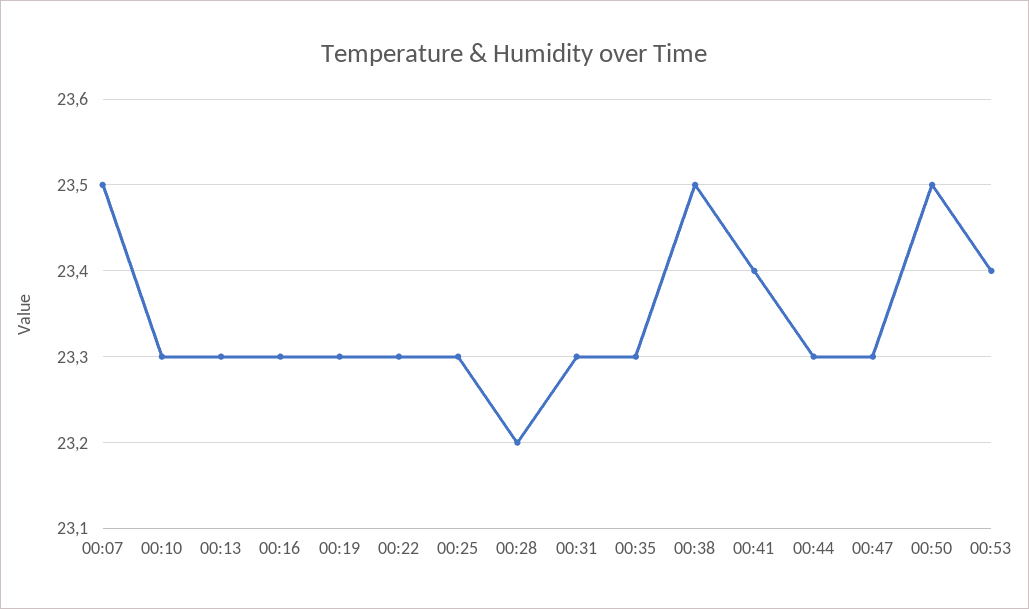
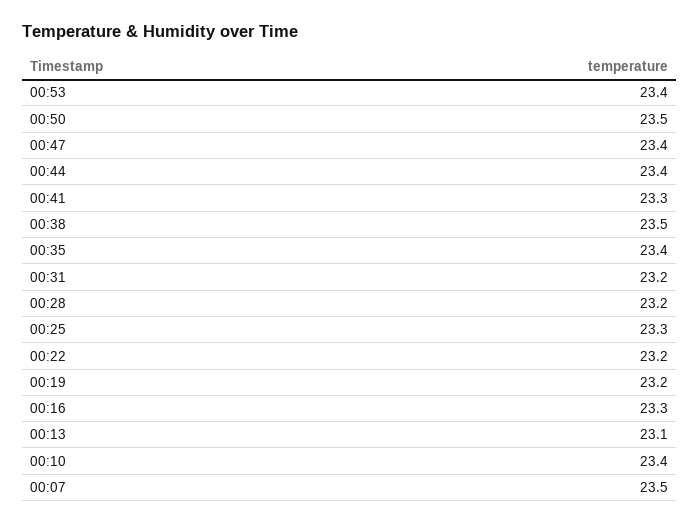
  {
    "00:07": 23.5,
-   "00:10": 23.3,
+   "00:10": 23.4,
-   "00:13": 23.3,
+   "00:13": 23.1,
    "00:16": 23.3,
-   "00:19": 23.3,
+   "00:19": 23.2,
-   "00:22": 23.3,
+   "00:22": 23.2,
    "00:25": 23.3,
    "00:28": 23.2,
-   "00:31": 23.3,
+   "00:31": 23.2,
-   "00:35": 23.3,
+   "00:35": 23.4,
    "00:38": 23.5,
-   "00:41": 23.4,
+   "00:41": 23.3,
-   "00:44": 23.3,
+   "00:44": 23.4,
-   "00:47": 23.3,
+   "00:47": 23.4,
    "00:50": 23.5,
    "00:53": 23.4
  }

